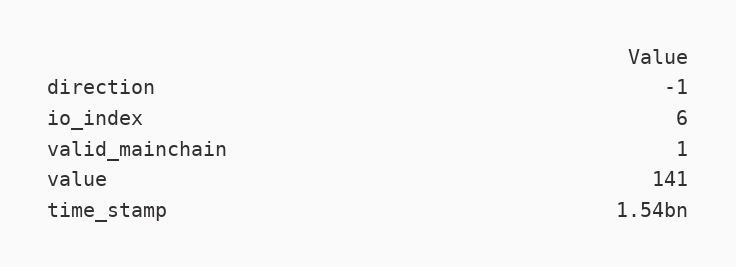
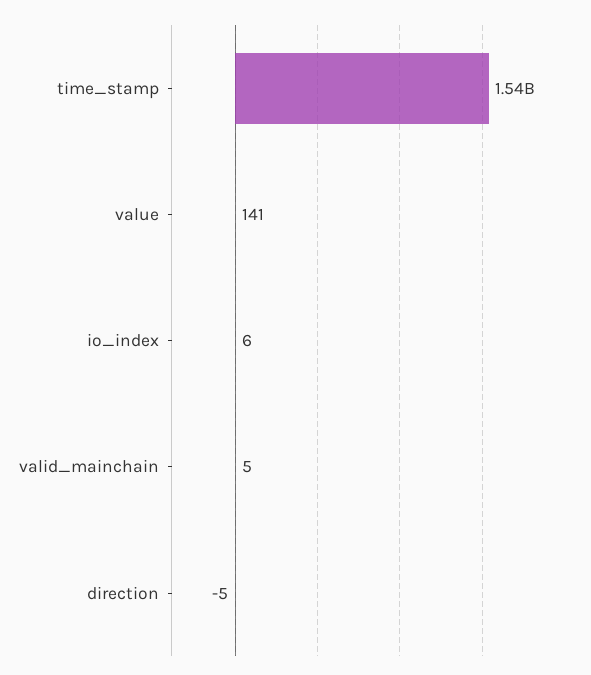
  {
-   "direction": -1,
+   "direction": -5,
    "io_index": 6,
-   "valid_mainchain": 1,
+   "valid_mainchain": 5,
    "value": 141,
    "time_stamp": 1540000000
  }

